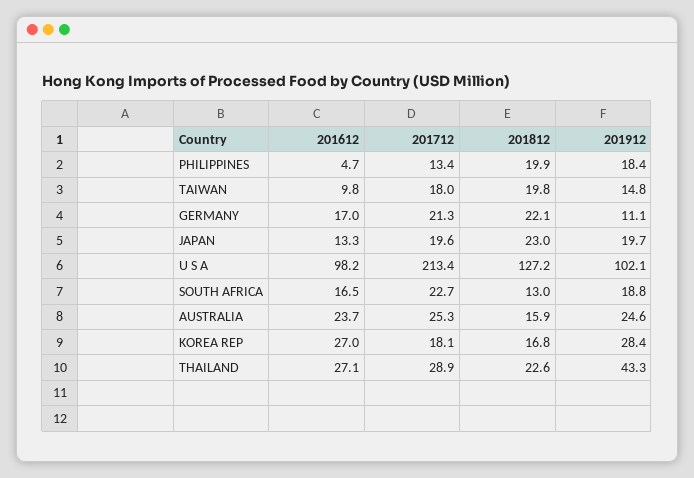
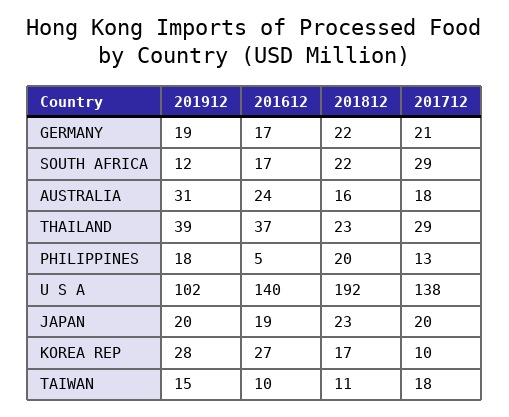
  {
    "201612": {
      "PHILIPPINES": 4.7,
      "TAIWAN": 9.8,
      "GERMANY": 17,
-     "JAPAN": 13.3,
+     "JAPAN": 19,
-     "U S A": 98.2,
+     "U S A": 140,
      "SOUTH AFRICA": 16.5,
      "AUSTRALIA": 23.7,
      "KOREA REP": 27,
-     "THAILAND": 27.1
+     "THAILAND": 37
    },
    "201712": {
      "PHILIPPINES": 13.4,
      "TAIWAN": 18,
      "GERMANY": 21.3,
      "JAPAN": 19.6,
-     "U S A": 213.4,
+     "U S A": 138,
-     "SOUTH AFRICA": 22.7,
+     "SOUTH AFRICA": 29,
-     "AUSTRALIA": 25.3,
+     "AUSTRALIA": 18,
-     "KOREA REP": 18.1,
+     "KOREA REP": 10,
      "THAILAND": 28.9
    },
    "201812": {
      "PHILIPPINES": 19.9,
-     "TAIWAN": 19.8,
+     "TAIWAN": 11,
      "GERMANY": 22.1,
      "JAPAN": 23,
-     "U S A": 127.2,
+     "U S A": 192,
-     "SOUTH AFRICA": 13,
+     "SOUTH AFRICA": 22,
      "AUSTRALIA": 15.9,
      "KOREA REP": 16.8,
      "THAILAND": 22.6
    },
    "201912": {
      "PHILIPPINES": 18.4,
      "TAIWAN": 14.8,
-     "GERMANY": 11.1,
+     "GERMANY": 19,
      "JAPAN": 19.7,
      "U S A": 102.1,
-     "SOUTH AFRICA": 18.8,
+     "SOUTH AFRICA": 12,
-     "AUSTRALIA": 24.6,
+     "AUSTRALIA": 31,
      "KOREA REP": 28.4,
-     "THAILAND": 43.3
+     "THAILAND": 39
    }
  }

